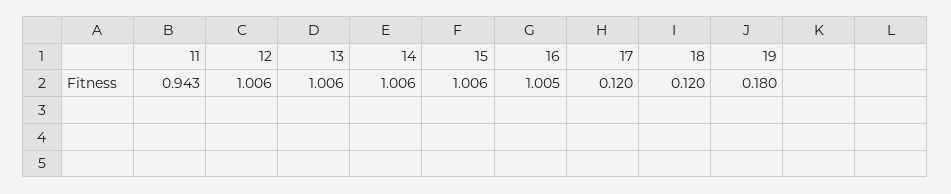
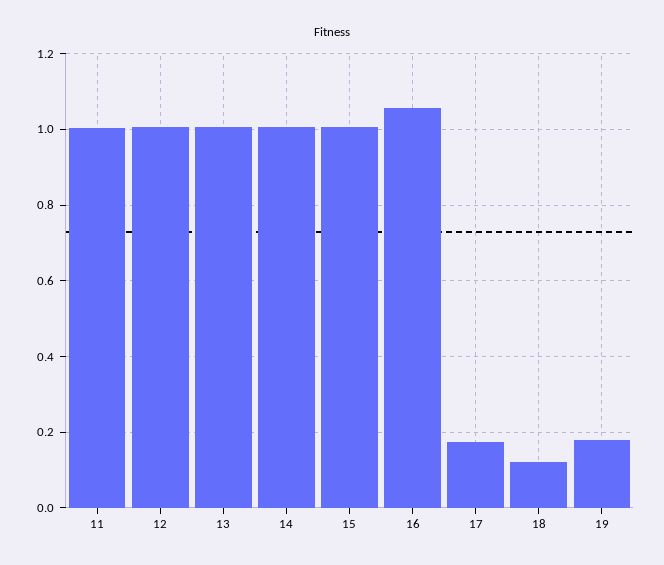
  {
-   "11": 0.943,
+   "11": 1,
    "12": 1.006,
    "13": 1.006,
    "14": 1.006,
    "15": 1.006,
-   "16": 1.005,
+   "16": 1.06,
-   "17": 0.12,
+   "17": 0.18,
    "18": 0.12,
    "19": 0.18
  }

